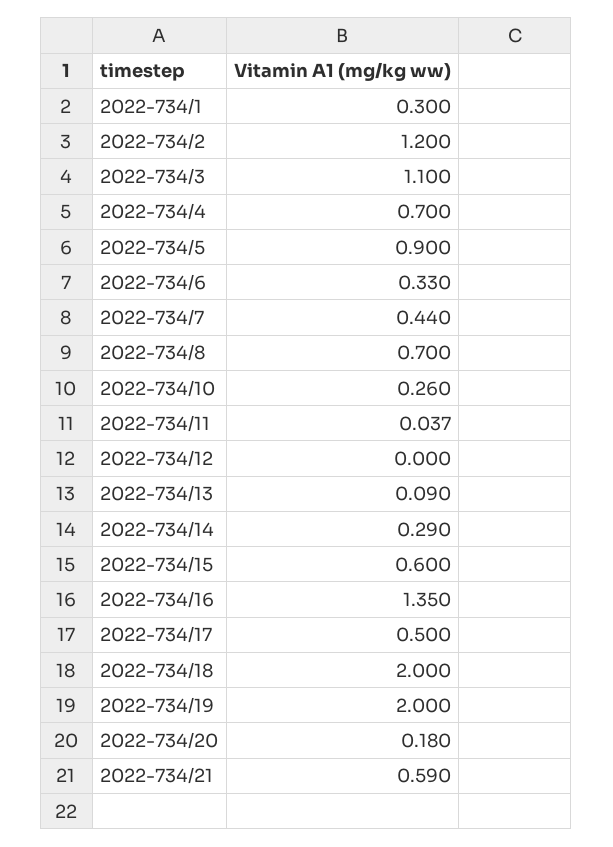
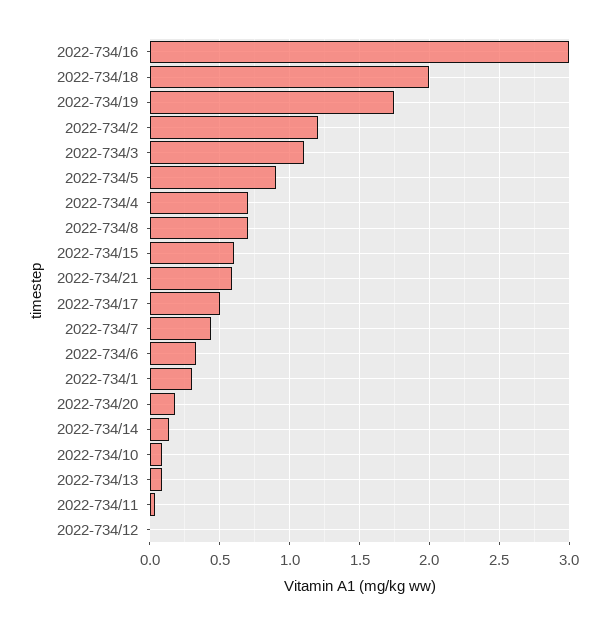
  {
    "2022-734/1": 0.3,
    "2022-734/2": 1.2,
    "2022-734/3": 1.1,
    "2022-734/4": 0.7,
    "2022-734/5": 0.9,
    "2022-734/6": 0.33,
    "2022-734/7": 0.44,
    "2022-734/8": 0.7,
-   "2022-734/10": 0.26,
+   "2022-734/10": 0.1,
    "2022-734/11": 0.037,
    "2022-734/12": 0,
    "2022-734/13": 0.09,
-   "2022-734/14": 0.29,
+   "2022-734/14": 0.15,
    "2022-734/15": 0.6,
-   "2022-734/16": 1.35,
+   "2022-734/16": 3,
    "2022-734/17": 0.5,
    "2022-734/18": 2,
-   "2022-734/19": 2,
+   "2022-734/19": 1.75,
    "2022-734/20": 0.18,
    "2022-734/21": 0.59
  }

